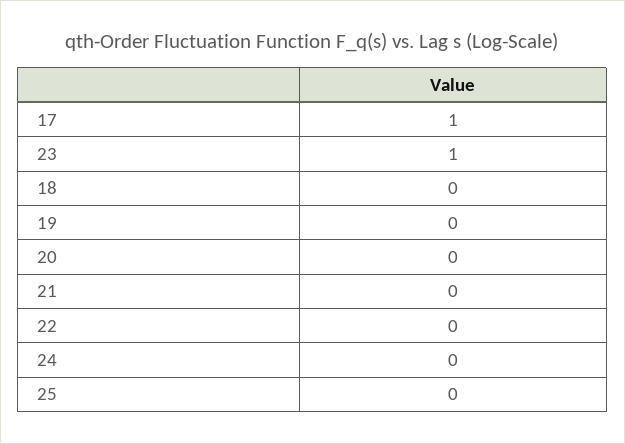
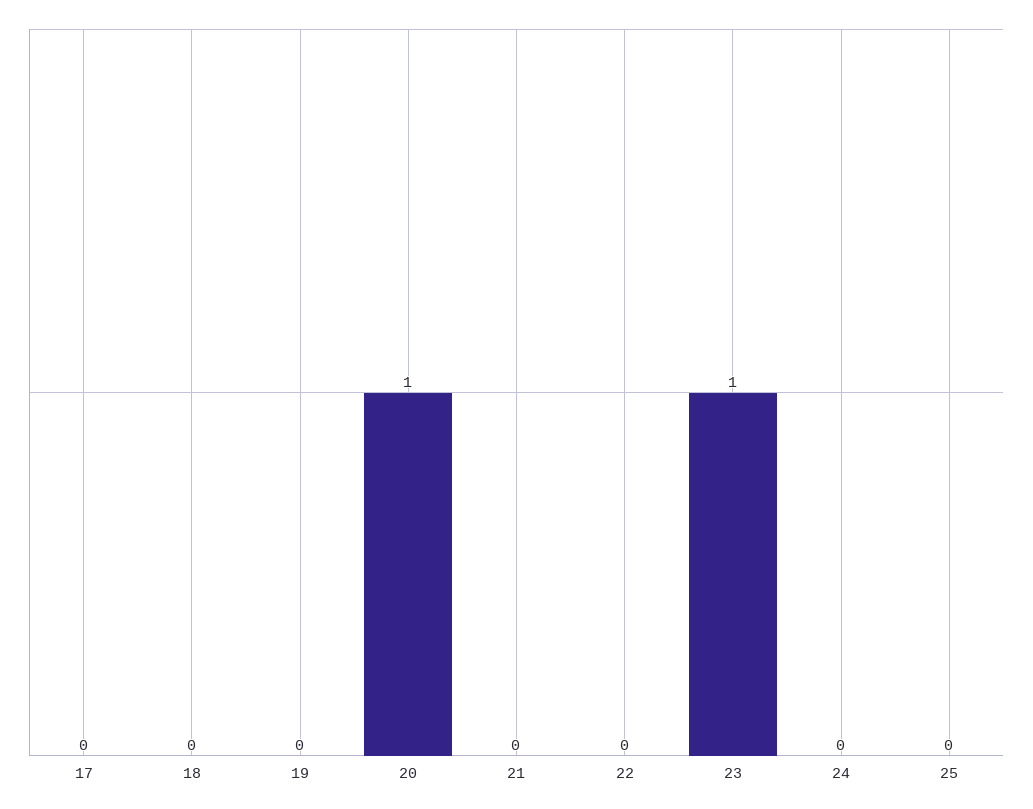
  {
-   "17": 1,
+   "17": 0,
    "23": 1,
    "18": 0,
    "19": 0,
-   "20": 0,
+   "20": 1,
    "21": 0,
    "22": 0,
    "24": 0,
    "25": 0
  }

